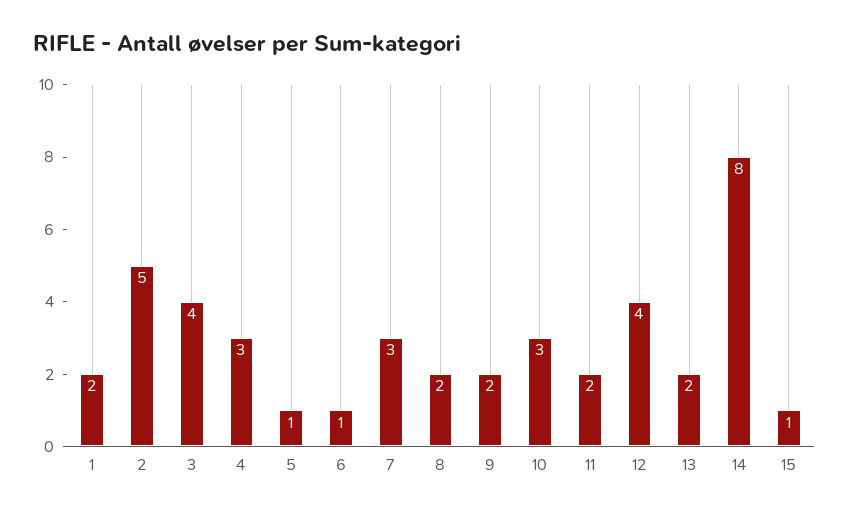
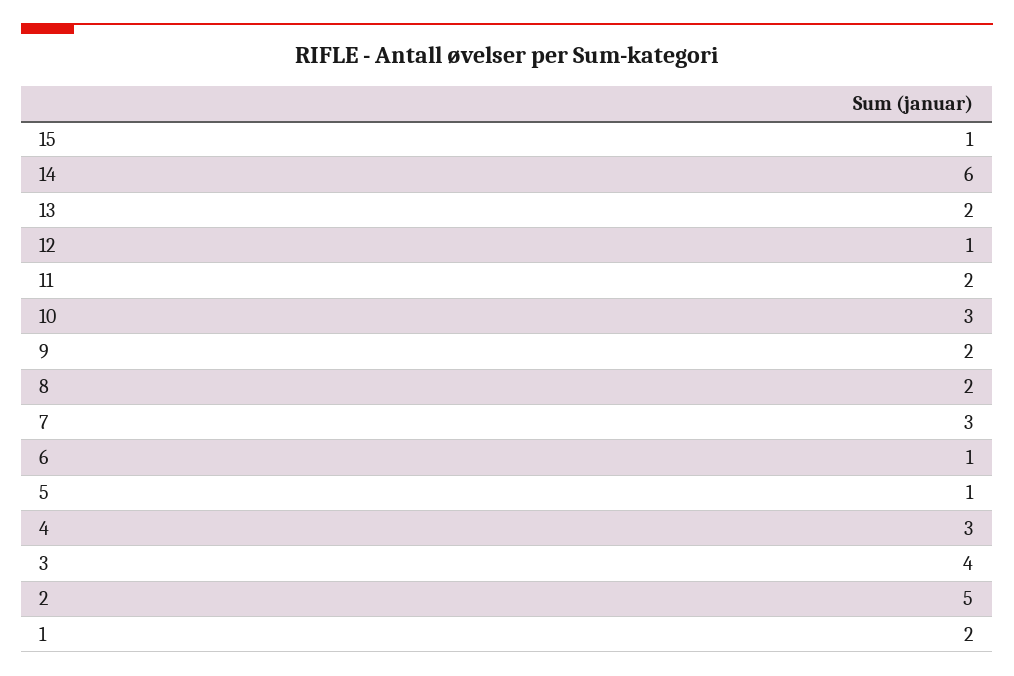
  {
    "1": 2,
    "2": 5,
    "3": 4,
    "4": 3,
    "5": 1,
    "6": 1,
    "7": 3,
    "8": 2,
    "9": 2,
    "10": 3,
    "11": 2,
-   "12": 4,
+   "12": 1,
    "13": 2,
-   "14": 8,
+   "14": 6,
    "15": 1
  }

